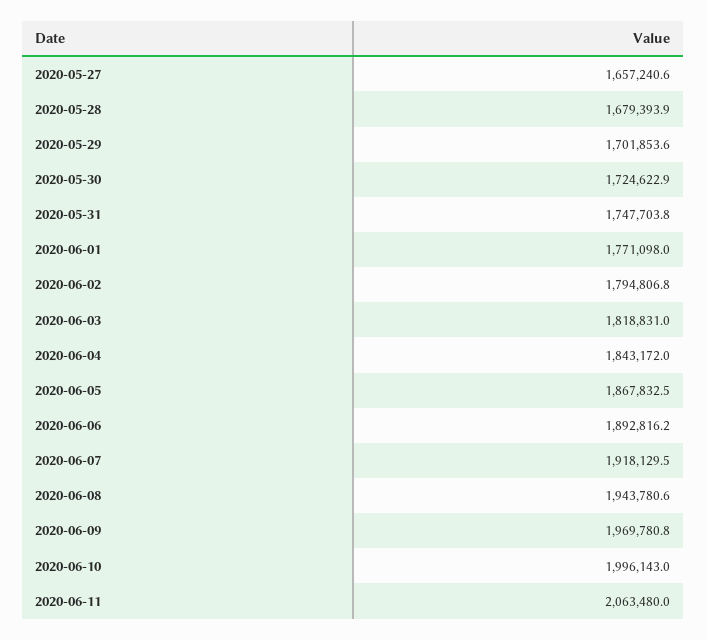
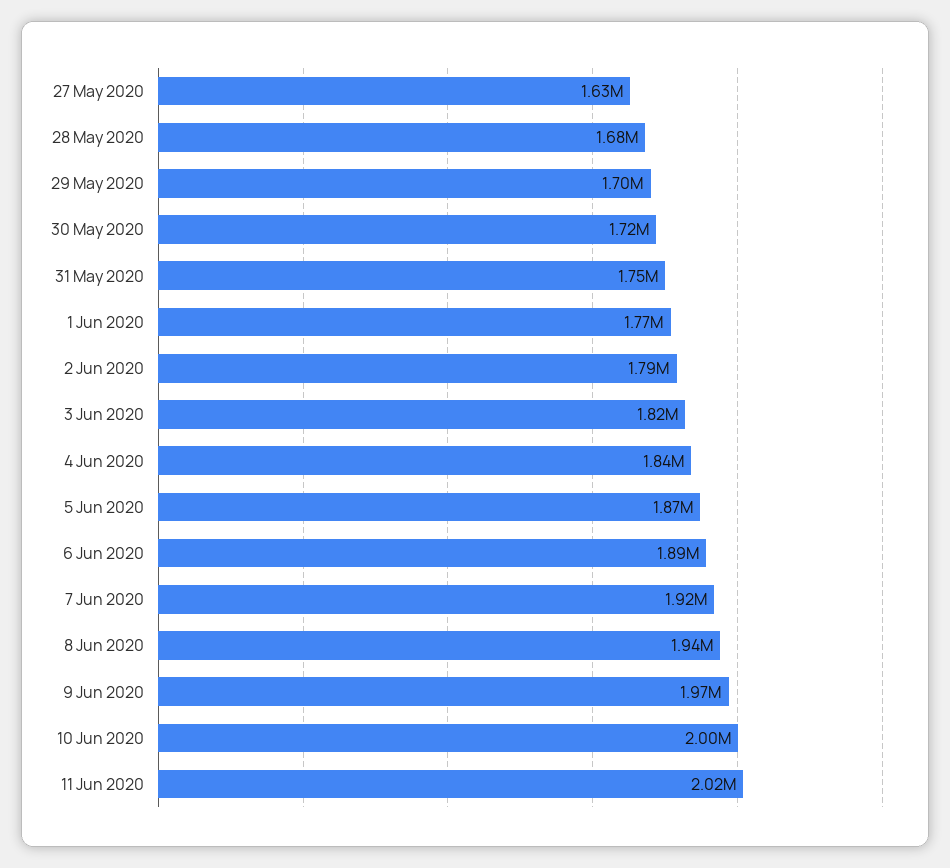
  {
-   "2020-05-27": 1657240.6,
+   "2020-05-27": 1630000,
    "2020-05-28": 1679393.9,
    "2020-05-29": 1701853.6,
    "2020-05-30": 1724622.9,
    "2020-05-31": 1747703.8,
    "2020-06-01": 1771098,
    "2020-06-02": 1794806.8,
    "2020-06-03": 1818831,
    "2020-06-04": 1843172,
    "2020-06-05": 1867832.5,
    "2020-06-06": 1892816.2,
    "2020-06-07": 1918129.5,
    "2020-06-08": 1943780.6,
    "2020-06-09": 1969780.8,
    "2020-06-10": 1996143,
-   "2020-06-11": 2063480
+   "2020-06-11": 2020000
  }

